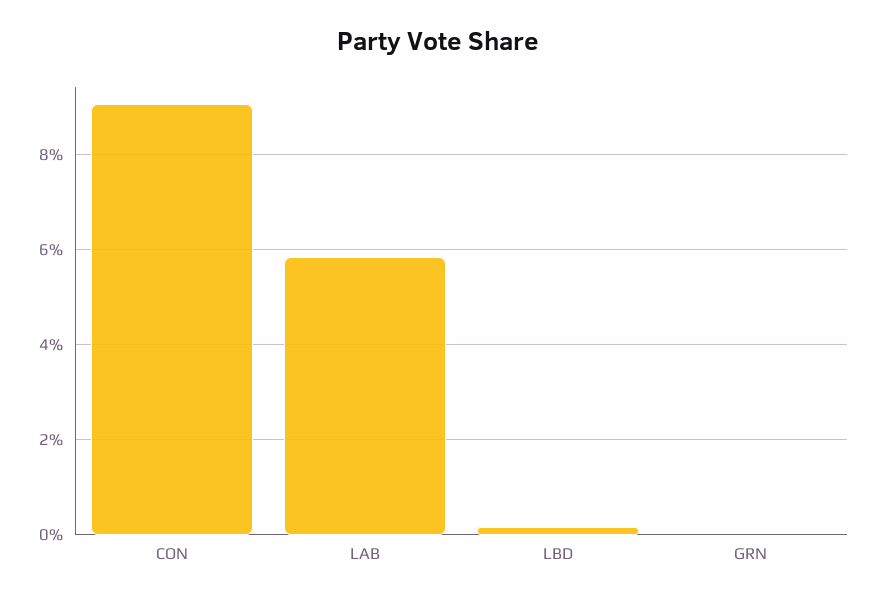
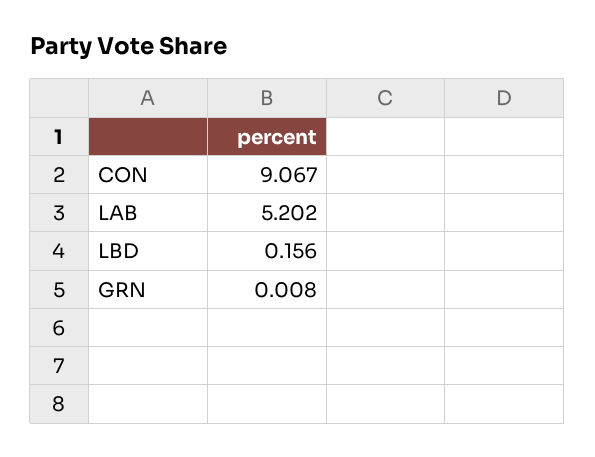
  {
    "CON": 9.067,
-   "LAB": 5.8,
+   "LAB": 5.202,
    "LBD": 0.156,
    "GRN": 0.008
  }

